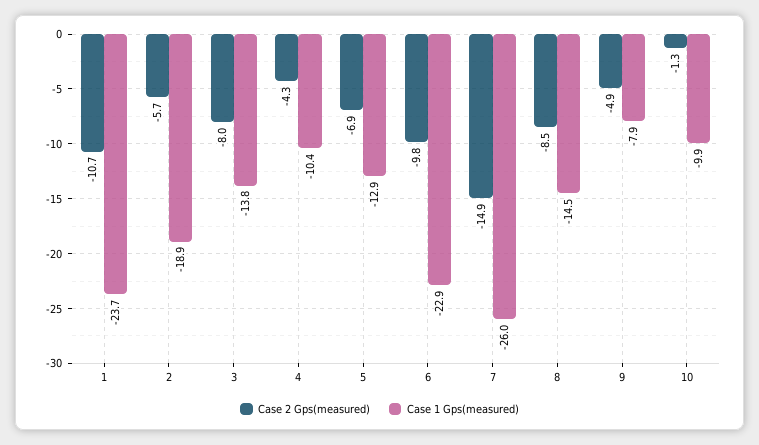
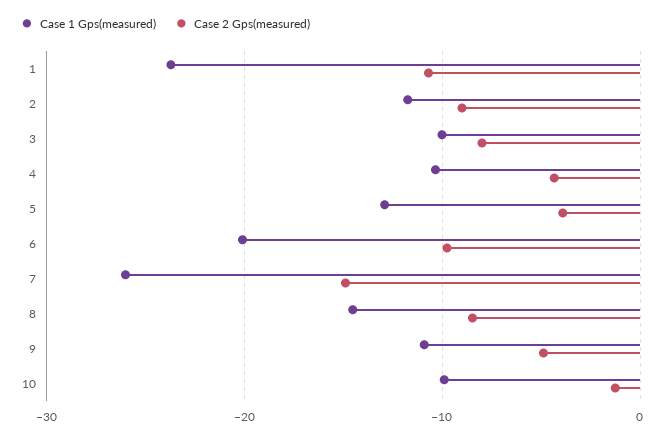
  {
    "Case 2 Gps(measured)": {
      "1": -10.7,
-     "2": -5.7,
+     "2": -9,
      "3": -8,
      "4": -4.3,
-     "5": -6.9,
+     "5": -4,
      "6": -9.8,
      "7": -14.9,
      "8": -8.5,
      "9": -4.9,
      "10": -1.3
    },
    "Case 1 Gps(measured)": {
      "1": -23.7,
-     "2": -18.9,
+     "2": -12,
-     "3": -13.8,
+     "3": -10,
      "4": -10.4,
      "5": -12.9,
-     "6": -22.9,
+     "6": -20,
      "7": -26,
      "8": -14.5,
-     "9": -7.9,
+     "9": -11,
      "10": -9.9
    }
  }

